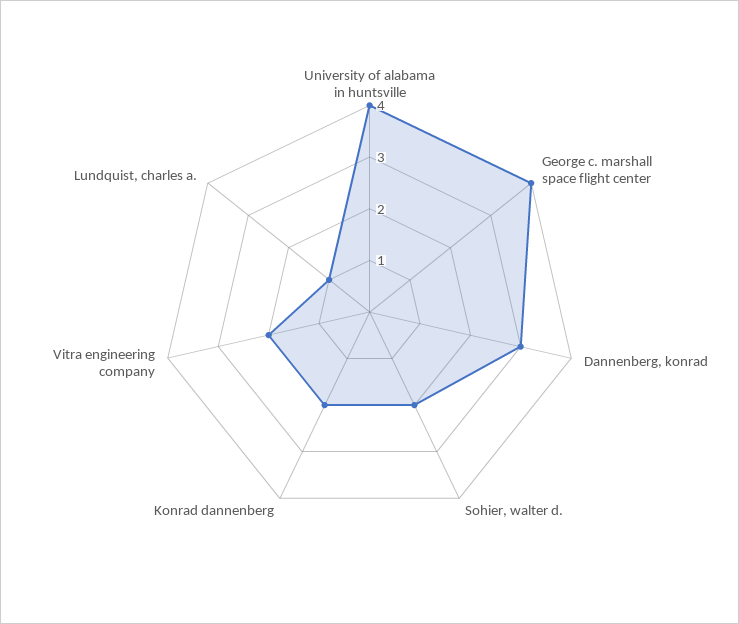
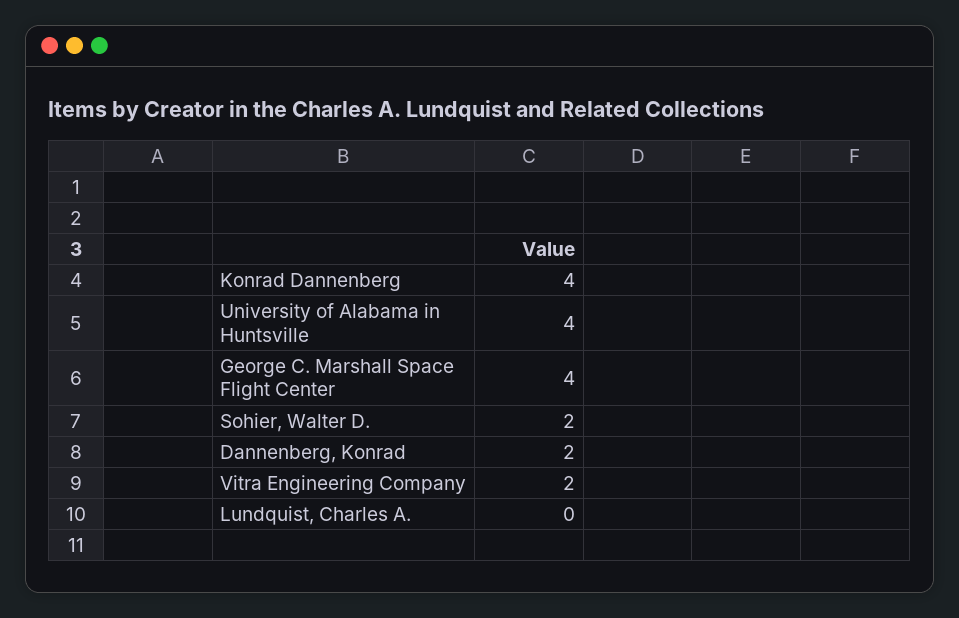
  {
    "University of alabama in huntsville": 4,
    "George c. marshall space flight center": 4,
-   "Dannenberg, konrad": 3,
+   "Dannenberg, konrad": 2,
    "Sohier, walter d.": 2,
-   "Konrad dannenberg": 2,
+   "Konrad dannenberg": 4,
    "Vitra engineering company": 2,
-   "Lundquist, charles a.": 1
+   "Lundquist, charles a.": 0
  }

